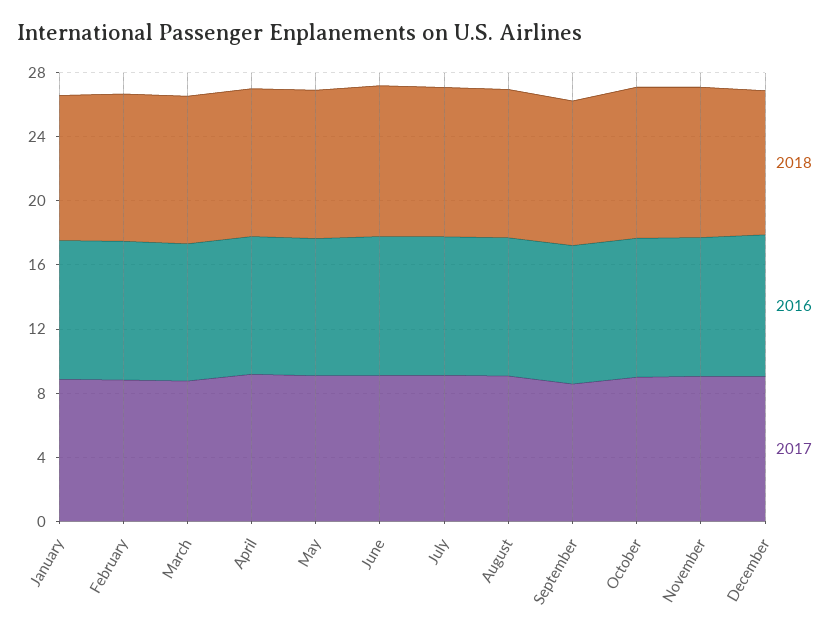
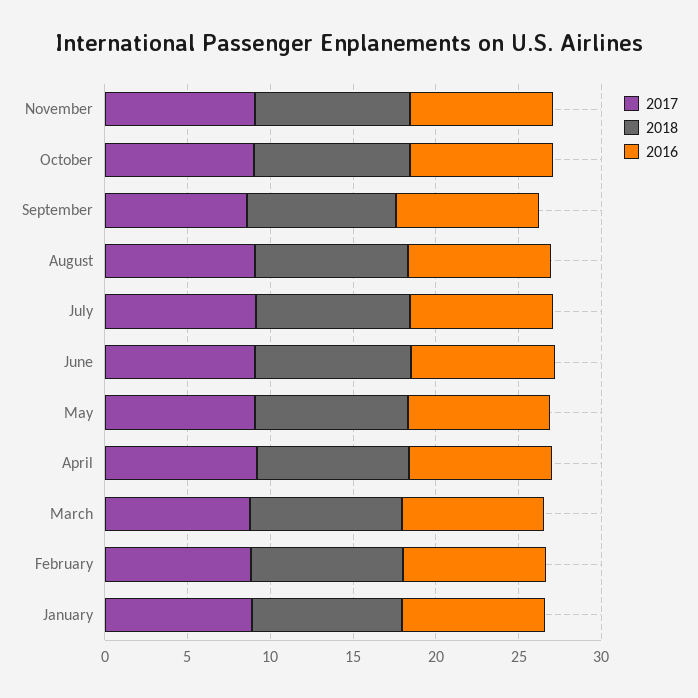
  {
    "2018": {
      "January": 9,
      "February": 9,
      "March": 9,
      "April": 9,
      "May": 9,
      "June": 9,
      "July": 9,
      "August": 9,
      "September": 9,
      "October": 9,
-     "November": 9,
+     "November": 9
-     "December": 9
    },
    "2016": {
      "January": 9,
      "February": 9,
      "March": 9,
      "April": 9,
      "May": 9,
      "June": 9,
      "July": 9,
      "August": 9,
      "September": 9,
      "October": 9,
-     "November": 9,
+     "November": 9
-     "December": 9
    },
    "2017": {
      "January": 9,
      "February": 9,
      "March": 9,
      "April": 9,
      "May": 9,
      "June": 9,
      "July": 9,
      "August": 9,
      "September": 9,
      "October": 9,
-     "November": 9,
+     "November": 9
-     "December": 9
    }
  }

